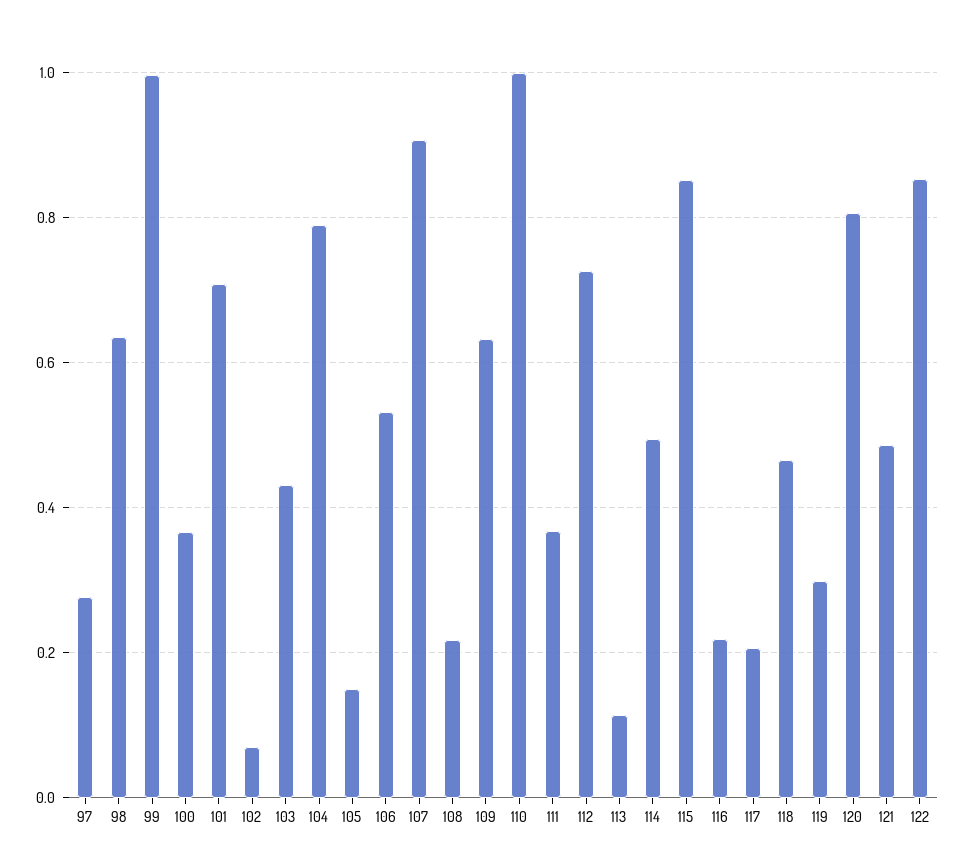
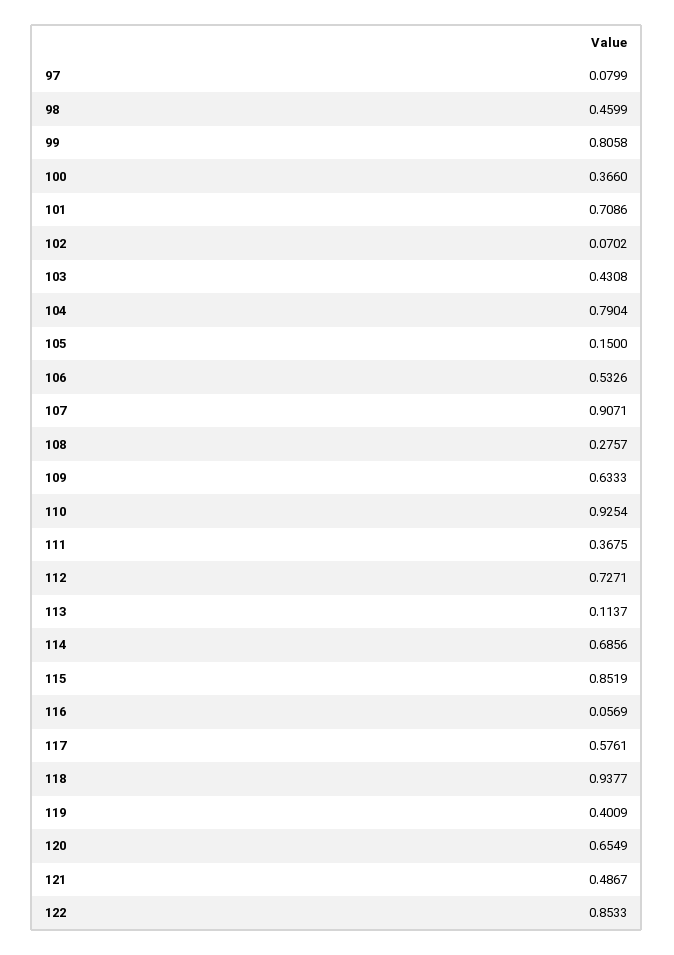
  {
-   "97": 0.28,
+   "97": 0.0799,
-   "98": 0.64,
+   "98": 0.4599,
-   "99": 1,
+   "99": 0.8058,
    "100": 0.366,
    "101": 0.7086,
    "102": 0.0702,
    "103": 0.4308,
    "104": 0.7904,
    "105": 0.15,
    "106": 0.5326,
    "107": 0.9071,
-   "108": 0.22,
+   "108": 0.2757,
    "109": 0.6333,
-   "110": 1,
+   "110": 0.9254,
    "111": 0.3675,
    "112": 0.7271,
    "113": 0.1137,
-   "114": 0.5,
+   "114": 0.6856,
    "115": 0.8519,
-   "116": 0.22,
+   "116": 0.0569,
-   "117": 0.2,
+   "117": 0.5761,
-   "118": 0.46,
+   "118": 0.9377,
-   "119": 0.3,
+   "119": 0.4009,
-   "120": 0.8,
+   "120": 0.6549,
    "121": 0.4867,
    "122": 0.8533
  }

